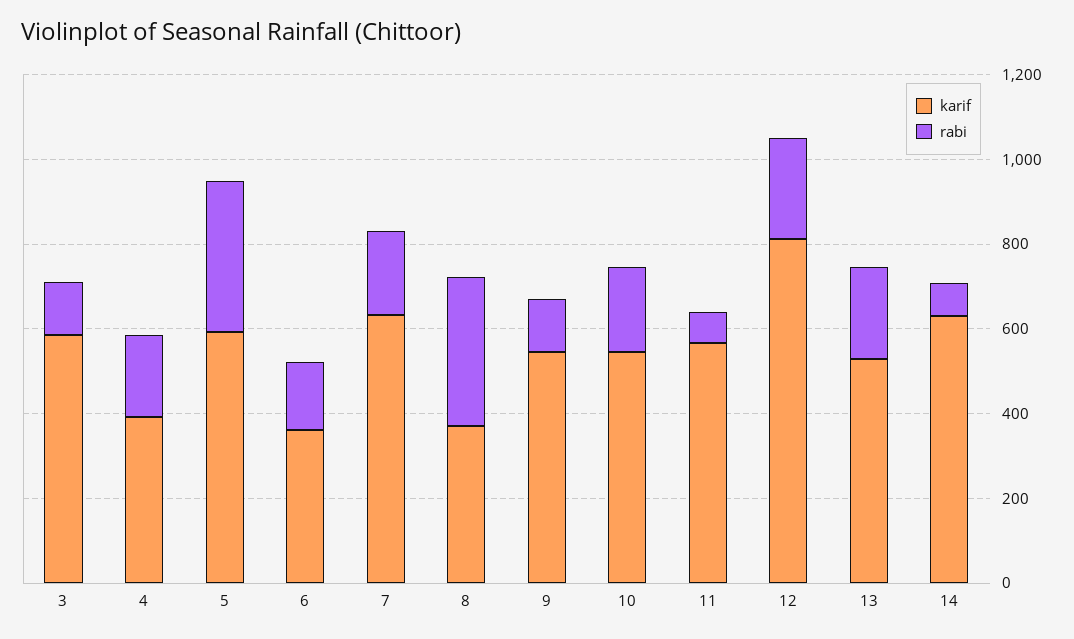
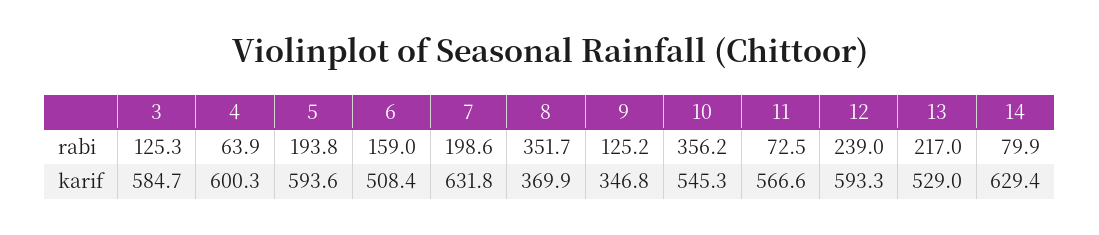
  {
    "karif": {
      "3": 584.7,
-     "4": 400,
+     "4": 600.3,
      "5": 593.6,
-     "6": 350,
+     "6": 508.4,
      "7": 631.8,
      "8": 369.9,
-     "9": 550,
+     "9": 346.8,
      "10": 545.3,
      "11": 566.6,
-     "12": 800,
+     "12": 593.3,
      "13": 529,
      "14": 629.4
    },
    "rabi": {
      "3": 125.3,
-     "4": 200,
+     "4": 63.9,
-     "5": 350,
+     "5": 193.8,
      "6": 159,
      "7": 198.6,
      "8": 351.7,
      "9": 125.2,
-     "10": 200,
+     "10": 356.2,
      "11": 72.5,
      "12": 239,
      "13": 217,
      "14": 79.9
    }
  }

